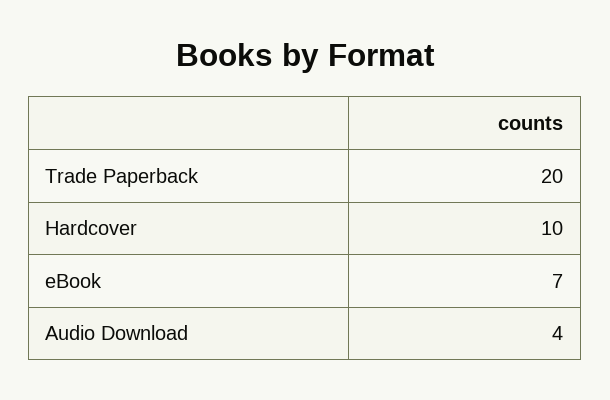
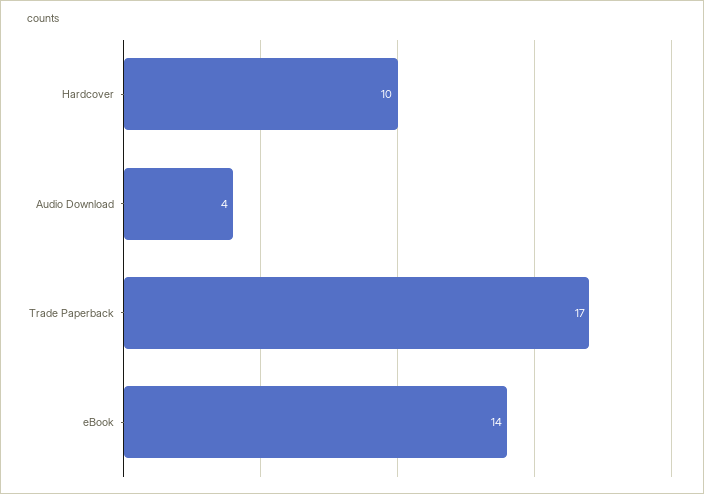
  {
-   "Trade Paperback": 20,
+   "Trade Paperback": 17,
    "Hardcover": 10,
-   "eBook": 7,
+   "eBook": 14,
    "Audio Download": 4
  }

